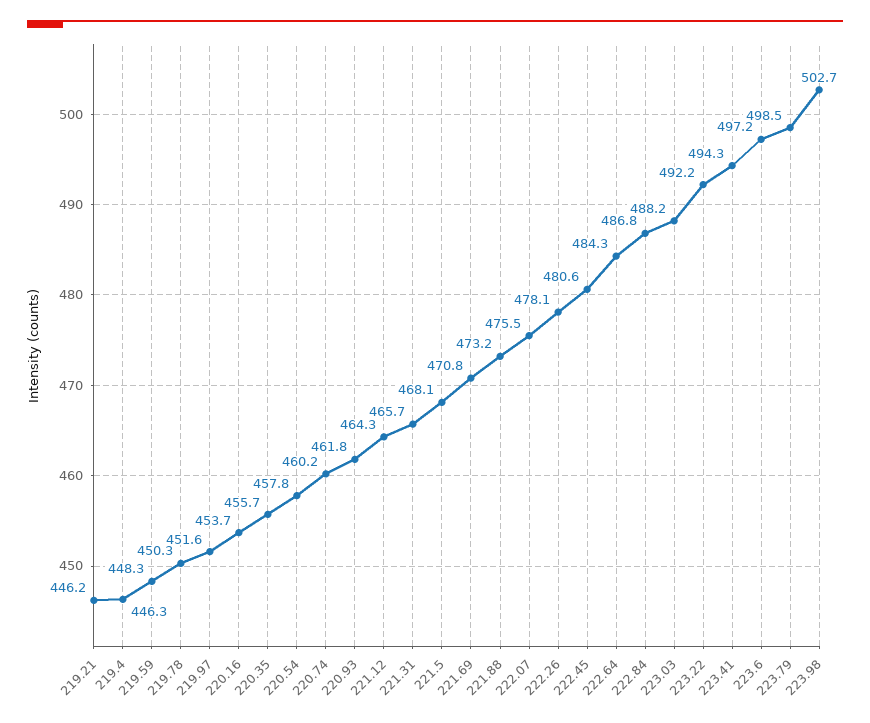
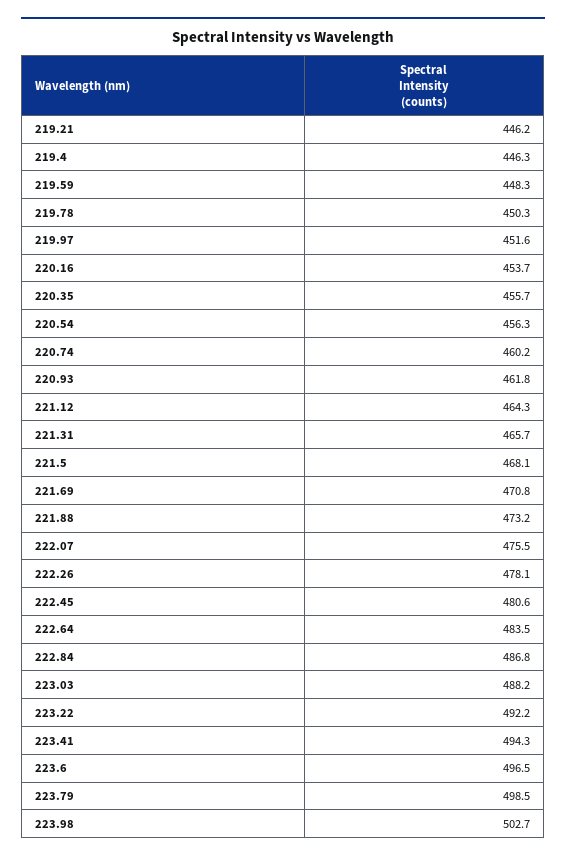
  {
    "219.21": 446.2,
    "219.4": 446.3,
    "219.59": 448.3,
    "219.78": 450.3,
    "219.97": 451.6,
    "220.16": 453.7,
    "220.35": 455.7,
-   "220.54": 457.8,
+   "220.54": 456.3,
    "220.74": 460.2,
    "220.93": 461.8,
    "221.12": 464.3,
    "221.31": 465.7,
    "221.5": 468.1,
    "221.69": 470.8,
    "221.88": 473.2,
    "222.07": 475.5,
    "222.26": 478.1,
    "222.45": 480.6,
-   "222.64": 484.3,
+   "222.64": 483.5,
    "222.84": 486.8,
    "223.03": 488.2,
    "223.22": 492.2,
    "223.41": 494.3,
-   "223.6": 497.2,
+   "223.6": 496.5,
    "223.79": 498.5,
    "223.98": 502.7
  }

